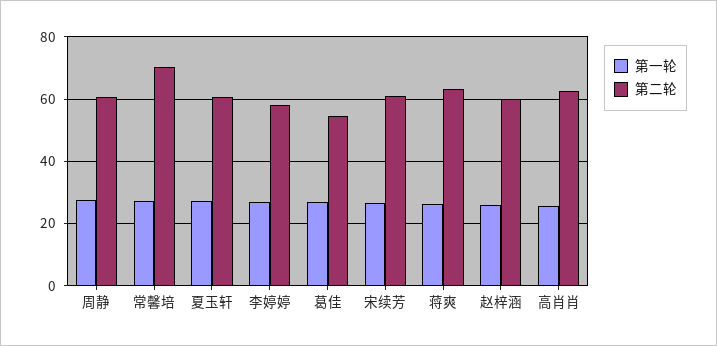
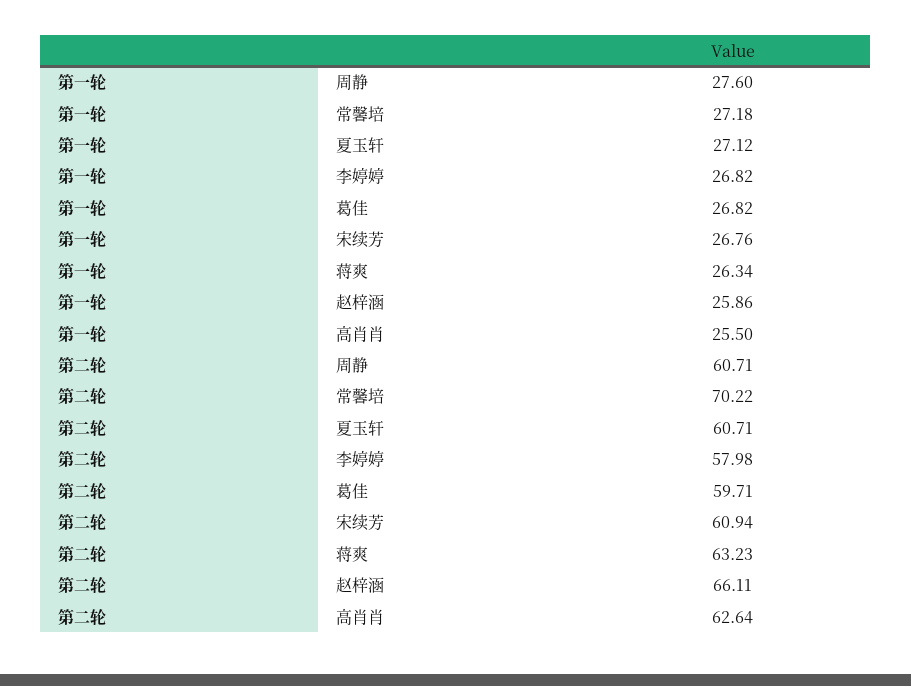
  {
    "第一轮": {
      "周静": 27.6,
      "常馨培": 27.18,
      "夏玉轩": 27.12,
      "李婷婷": 26.82,
      "葛佳": 26.82,
      "宋续芳": 26.76,
      "蒋爽": 26.34,
      "赵梓涵": 25.86,
      "高肖肖": 25.5
    },
    "第二轮": {
      "周静": 60.71,
      "常馨培": 70.22,
      "夏玉轩": 60.71,
      "李婷婷": 57.98,
-     "葛佳": 54,
+     "葛佳": 59.71,
      "宋续芳": 60.94,
      "蒋爽": 63.23,
-     "赵梓涵": 60,
+     "赵梓涵": 66.11,
      "高肖肖": 62.64
    }
  }

